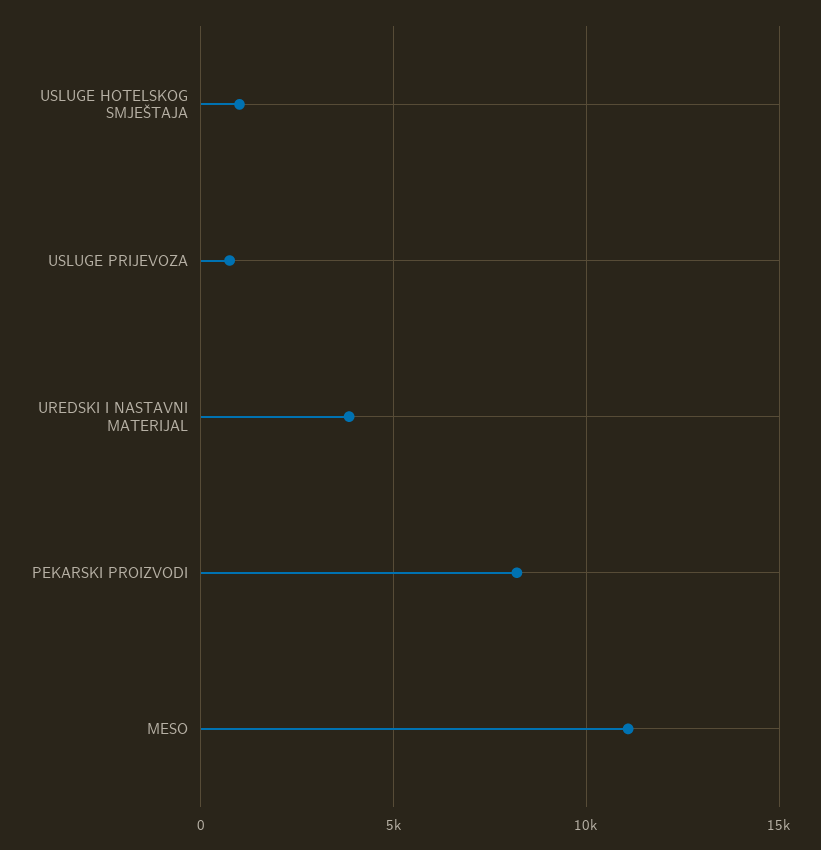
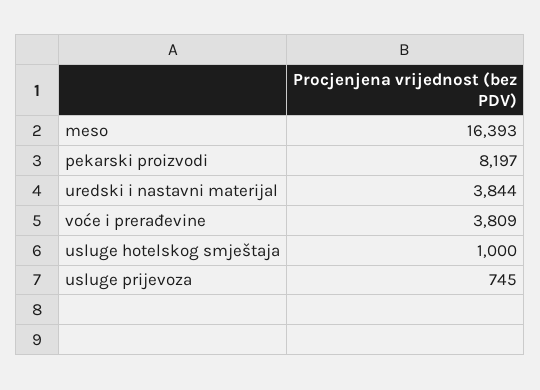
  {
    "USLUGE HOTELSKOG SMJEŠTAJA": 1000,
    "USLUGE PRIJEVOZA": 745,
    "UREDSKI I NASTAVNI MATERIJAL": 3844,
    "PEKARSKI PROIZVODI": 8197,
-   "MESO": 11000
+   "MESO": 16393,
+   "voće i prerađevine": 3809
  }

